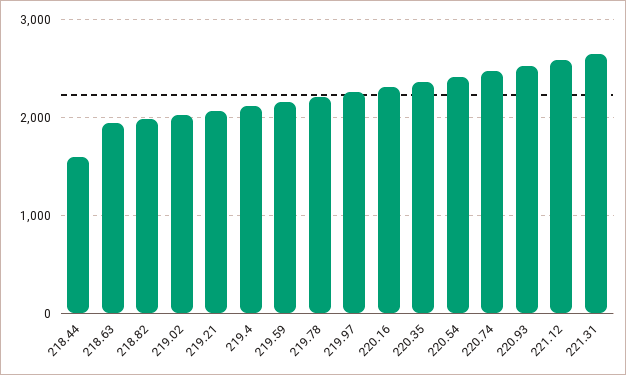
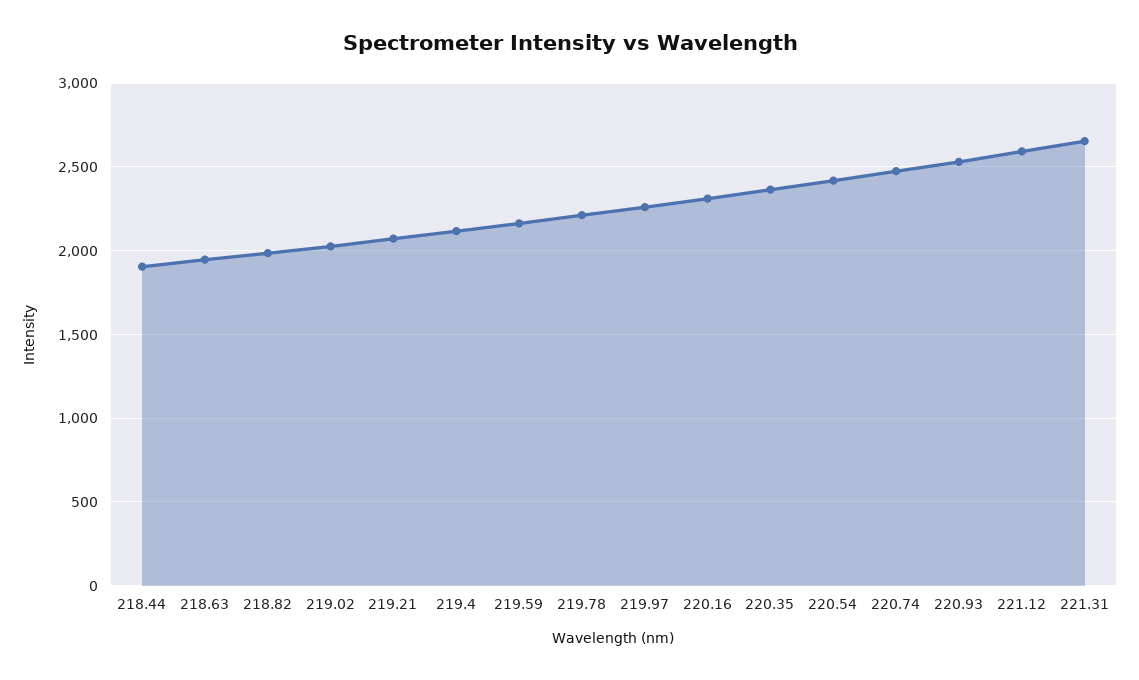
  {
-   "218.44": 1600,
+   "218.44": 1900,
    "218.63": 1950,
    "218.82": 2000,
    "219.02": 2050,
    "219.21": 2050,
    "219.4": 2100,
    "219.59": 2150,
    "219.78": 2200,
    "219.97": 2250,
    "220.16": 2300,
    "220.35": 2350,
    "220.54": 2400,
    "220.74": 2500,
    "220.93": 2550,
    "221.12": 2600,
    "221.31": 2650
  }

